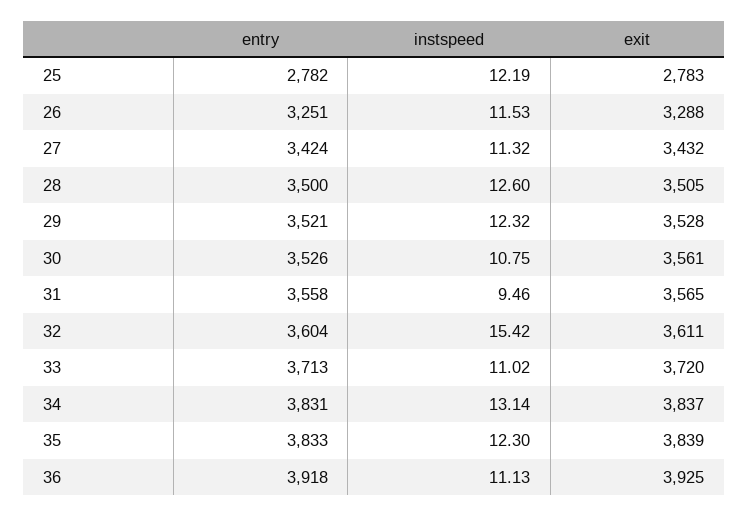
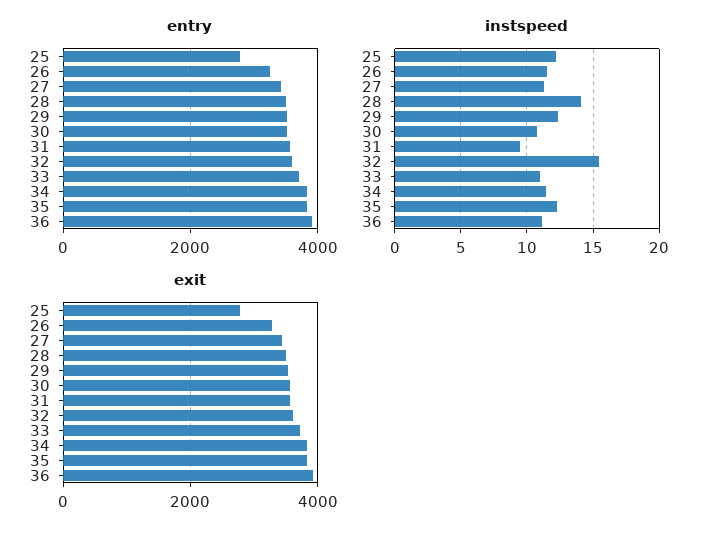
  {
    "entry": {
      "25": 2782,
      "26": 3251,
      "27": 3424,
      "28": 3500,
      "29": 3521,
      "30": 3526,
      "31": 3558,
      "32": 3604,
      "33": 3713,
      "34": 3831,
      "35": 3833,
      "36": 3918
    },
    "instspeed": {
      "25": 12.19,
      "26": 11.53,
      "27": 11.32,
-     "28": 12.6,
+     "28": 14,
      "29": 12.32,
      "30": 10.75,
      "31": 9.46,
      "32": 15.42,
      "33": 11.02,
-     "34": 13.14,
+     "34": 11.5,
      "35": 12.3,
      "36": 11.13
    },
    "exit": {
      "25": 2783,
      "26": 3288,
      "27": 3432,
      "28": 3505,
      "29": 3528,
      "30": 3561,
      "31": 3565,
      "32": 3611,
      "33": 3720,
      "34": 3837,
      "35": 3839,
      "36": 3925
    }
  }

